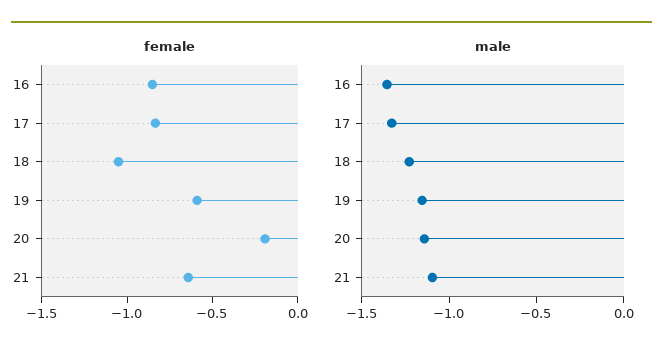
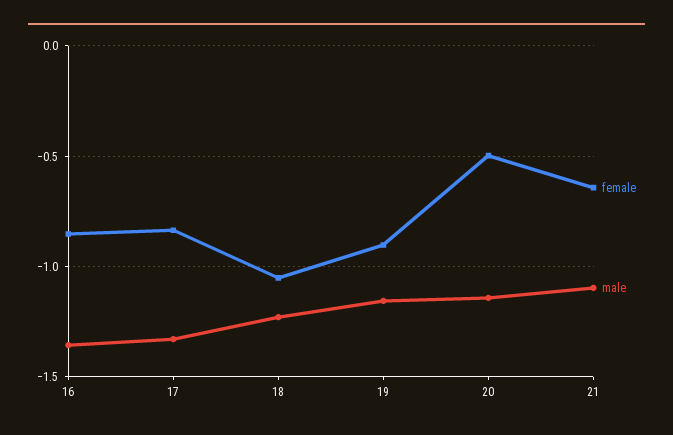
  {
    "female": {
      "16": -0.85,
      "17": -0.85,
      "18": -1.05,
-     "19": -0.6,
+     "19": -0.9,
-     "20": -0.2,
+     "20": -0.5,
      "21": -0.65
    },
    "male": {
      "16": -1.35,
      "17": -1.35,
      "18": -1.25,
      "19": -1.15,
      "20": -1.15,
      "21": -1.1
    }
  }

